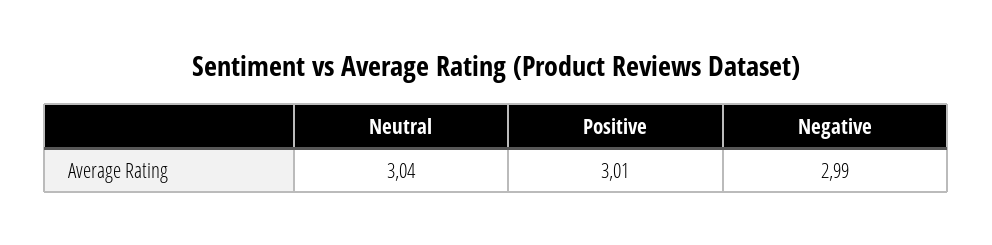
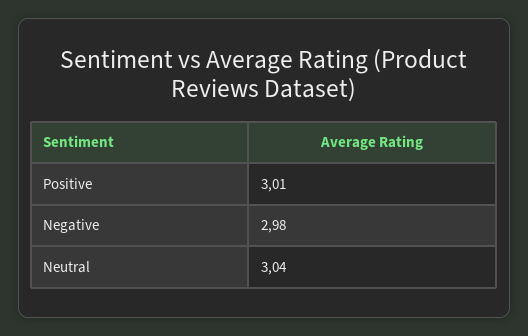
  {
    "Neutral": 3.04,
    "Positive": 3.01,
-   "Negative": 2.99
+   "Negative": 2.98
  }

